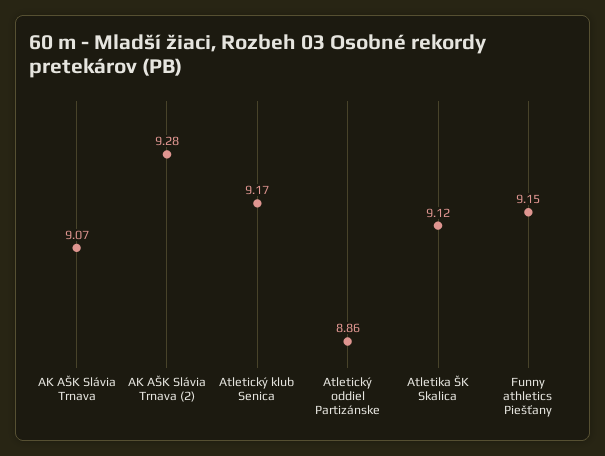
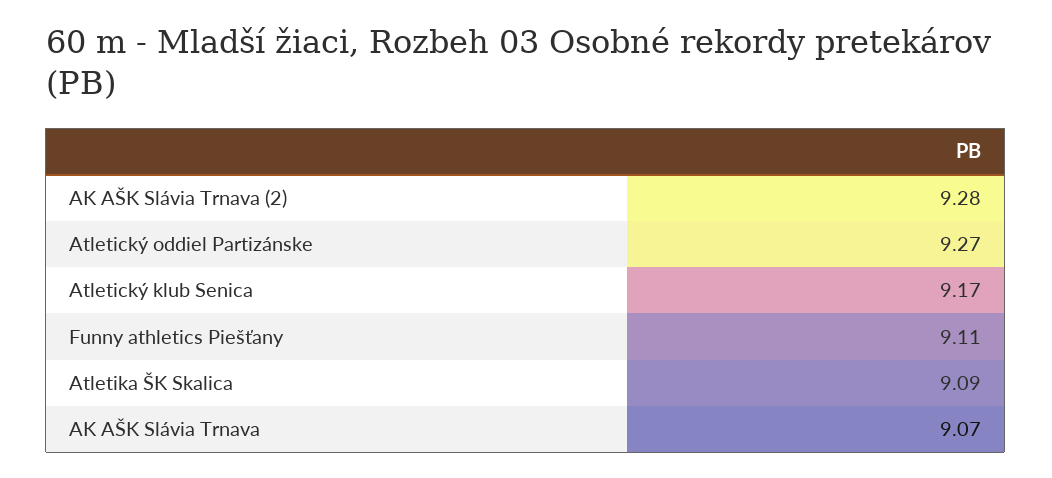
  {
    "AK AŠK Slávia Trnava": 9.07,
    "AK AŠK Slávia Trnava (2)": 9.28,
    "Atletický klub Senica": 9.17,
-   "Atletický oddiel Partizánske": 8.86,
+   "Atletický oddiel Partizánske": 9.27,
-   "Atletika ŠK Skalica": 9.12,
+   "Atletika ŠK Skalica": 9.09,
-   "Funny athletics Piešťany": 9.15
+   "Funny athletics Piešťany": 9.11
  }

